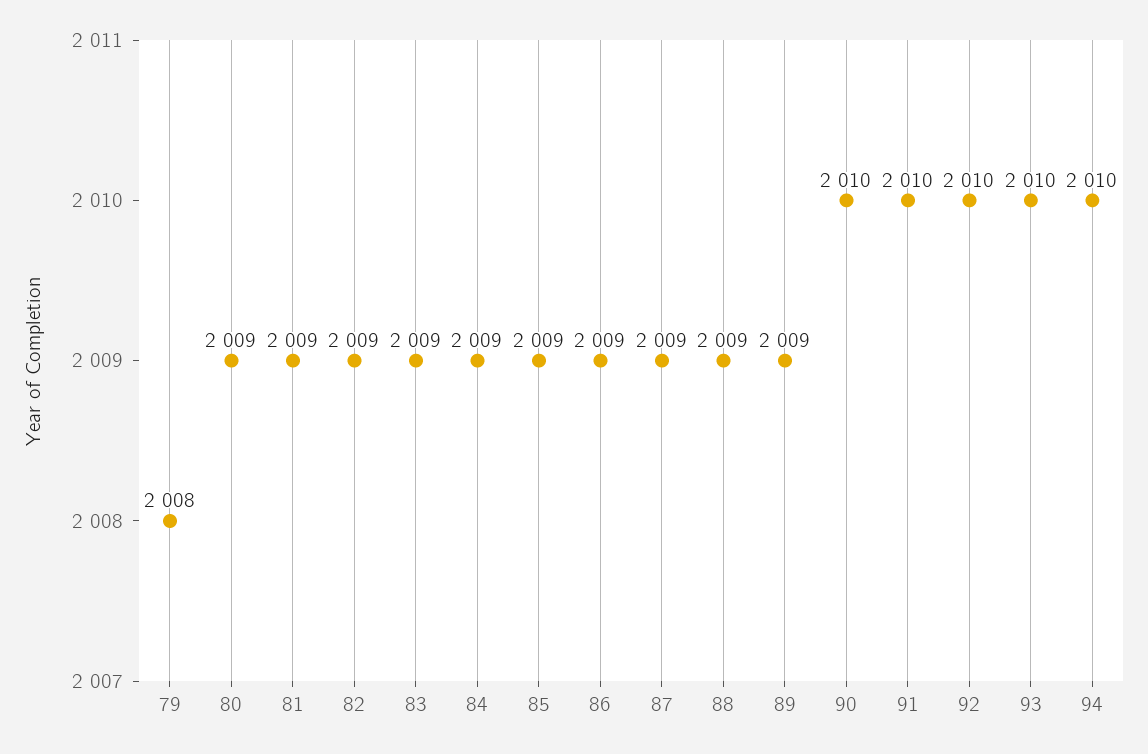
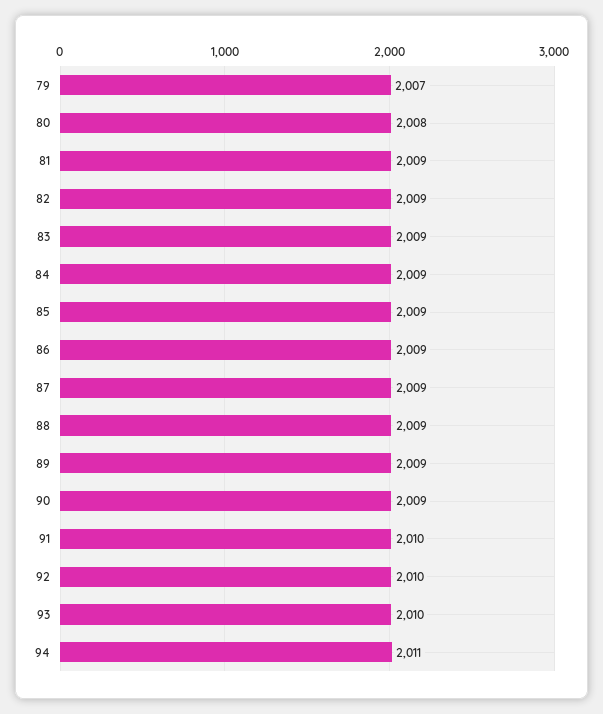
  {
-   "79": 2008,
+   "79": 2007,
-   "80": 2009,
+   "80": 2008,
    "81": 2009,
    "82": 2009,
    "83": 2009,
    "84": 2009,
    "85": 2009,
    "86": 2009,
    "87": 2009,
    "88": 2009,
    "89": 2009,
-   "90": 2010,
+   "90": 2009,
    "91": 2010,
    "92": 2010,
    "93": 2010,
-   "94": 2010
+   "94": 2011
  }

